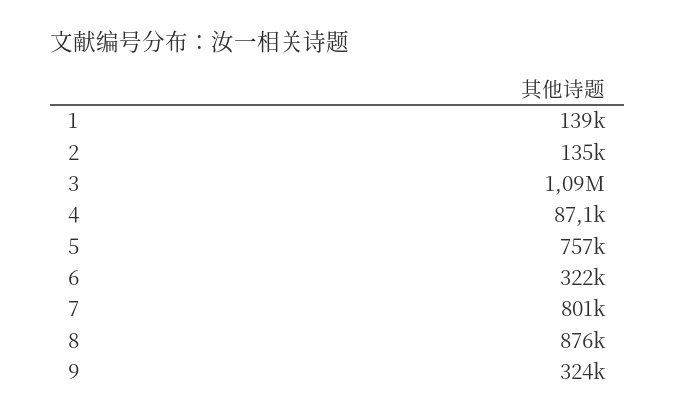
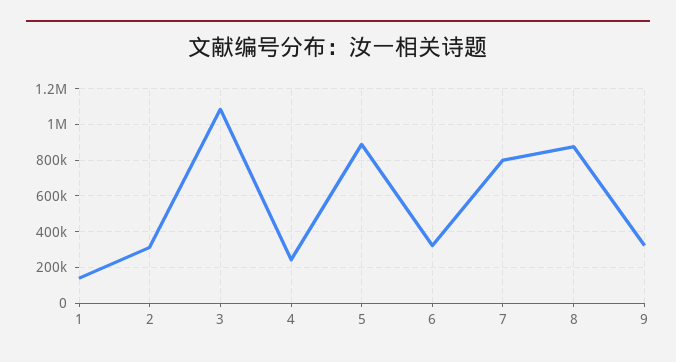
  {
    "1": 139000,
-   "2": 135000,
+   "2": 300000,
    "3": 1090000,
-   "4": 87100,
+   "4": 250000,
-   "5": 757000,
+   "5": 900000,
    "6": 322000,
    "7": 801000,
    "8": 876000,
    "9": 324000
  }

